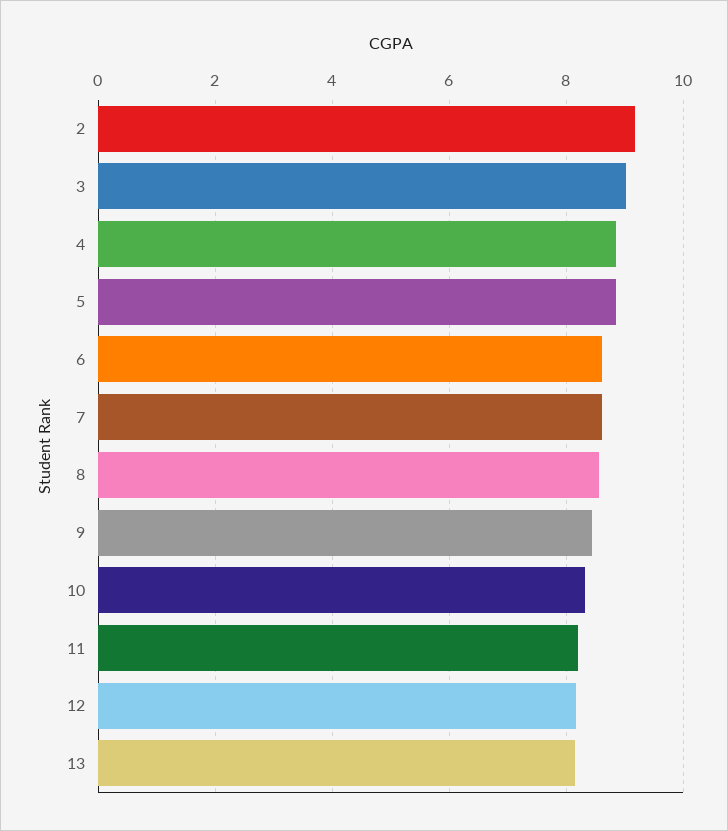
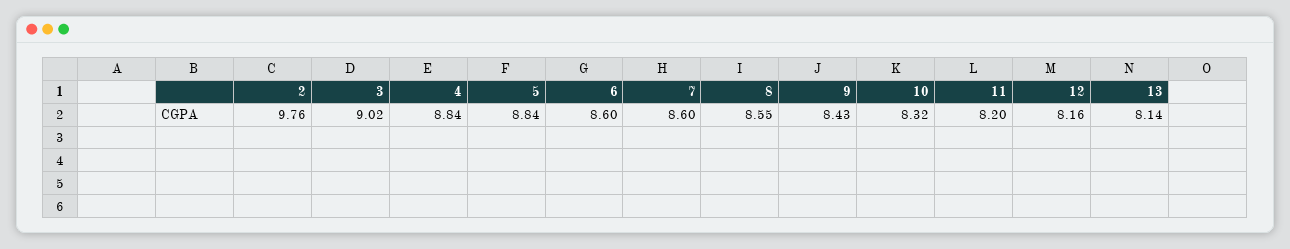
  {
-   "2": 9.2,
+   "2": 9.76,
    "3": 9.02,
    "4": 8.84,
    "5": 8.84,
    "6": 8.6,
    "7": 8.6,
    "8": 8.55,
    "9": 8.43,
    "10": 8.32,
    "11": 8.2,
    "12": 8.16,
    "13": 8.14
  }

